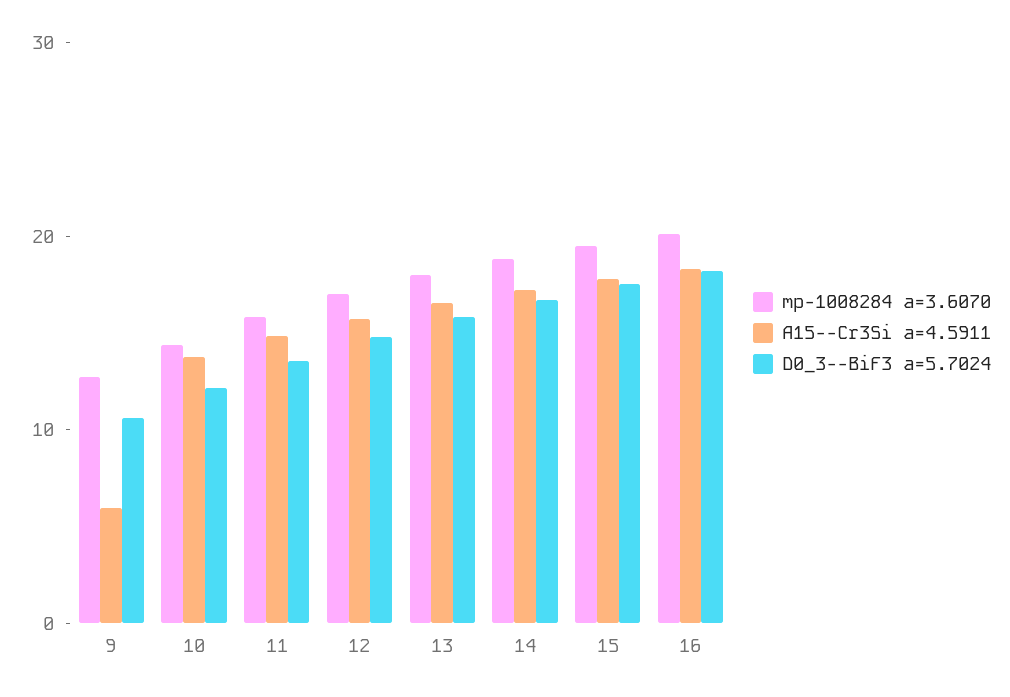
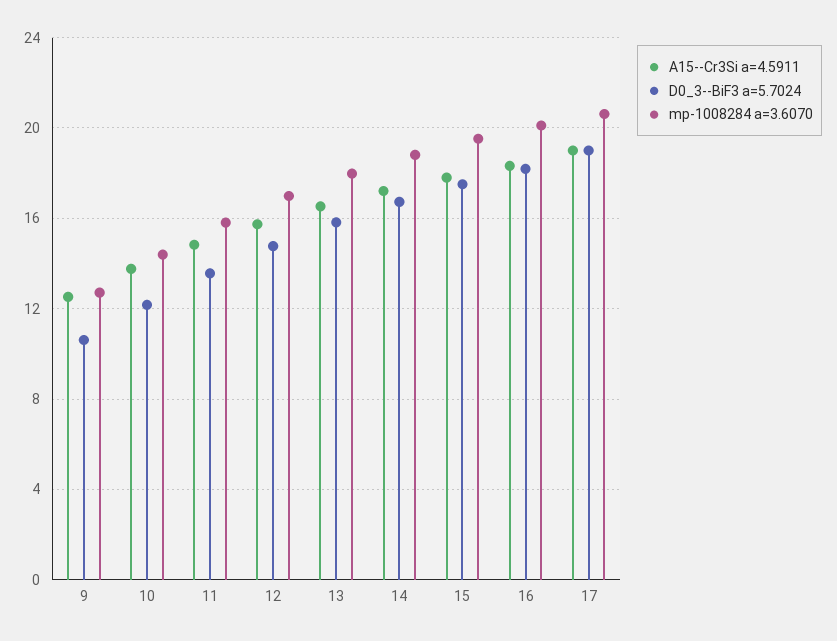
  {
    "mp-1008284 a=3.6070": {
      "9": 12.5,
      "10": 14.5,
      "11": 16,
      "12": 17,
      "13": 18,
      "14": 19,
      "15": 19.5,
-     "16": 20
+     "16": 20,
+     "17": 20.5
    },
    "A15--Cr3Si a=4.5911": {
-     "9": 6,
+     "9": 12.5,
      "10": 14,
      "11": 15,
      "12": 15.5,
      "13": 16.5,
      "14": 17,
      "15": 18,
-     "16": 18.5
+     "16": 18.5,
+     "17": 19
    },
    "D0_3--BiF3 a=5.7024": {
      "9": 10.5,
      "10": 12,
      "11": 13.5,
      "12": 15,
      "13": 16,
      "14": 16.5,
      "15": 17.5,
-     "16": 18
+     "16": 18,
+     "17": 19
    }
  }

